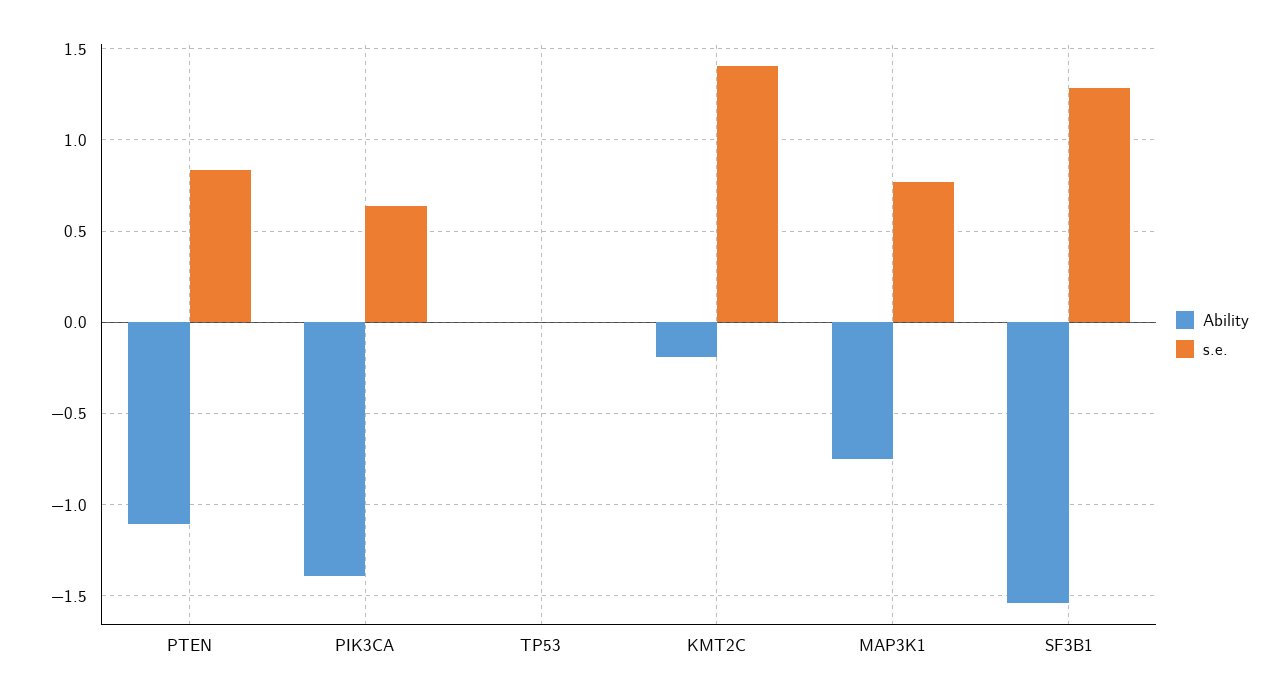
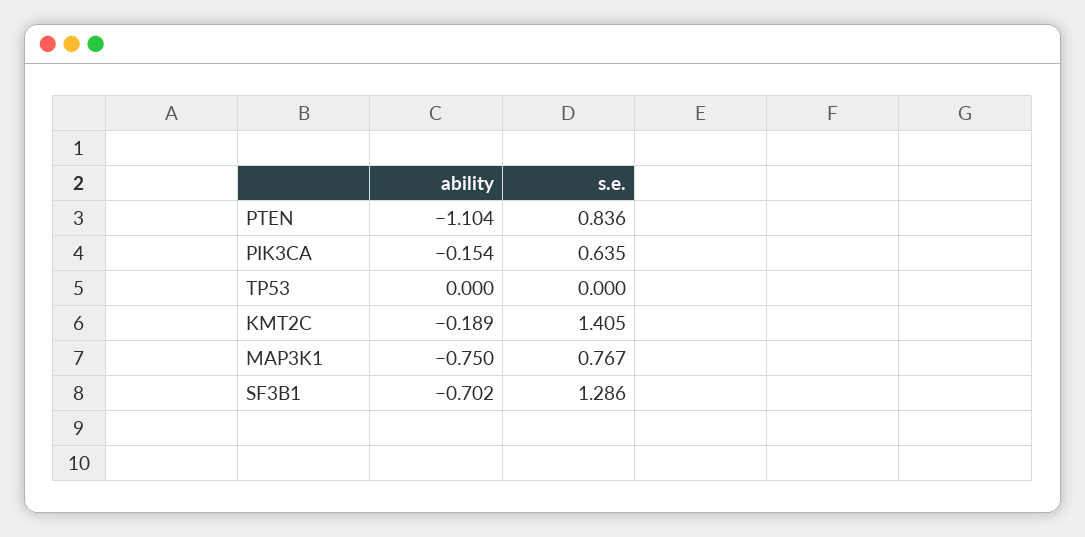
  {
    "Ability": {
      "PTEN": -1.104,
-     "PIK3CA": -1.4,
+     "PIK3CA": -0.154,
      "TP53": 0,
      "KMT2C": -0.189,
      "MAP3K1": -0.75,
-     "SF3B1": -1.55
+     "SF3B1": -0.702
    },
    "s.e.": {
      "PTEN": 0.836,
      "PIK3CA": 0.635,
      "TP53": 0,
      "KMT2C": 1.405,
      "MAP3K1": 0.767,
      "SF3B1": 1.286
    }
  }

